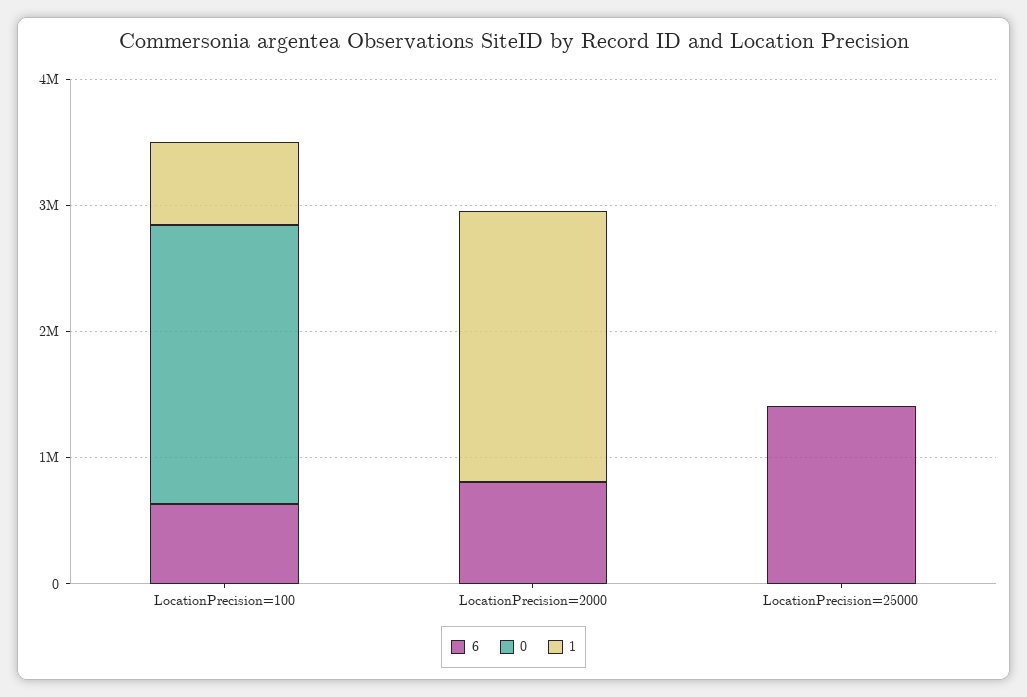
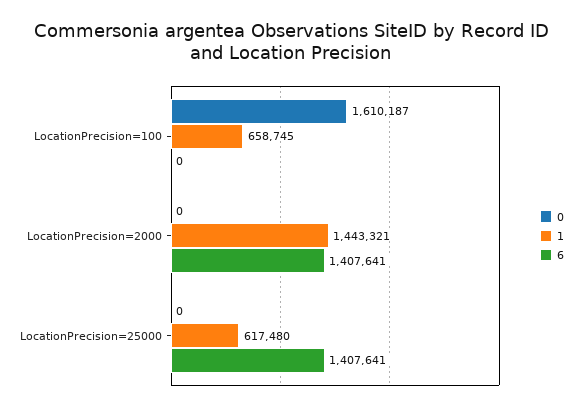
  {
    "6": {
-     "LocationPrecision=100": 600000,
+     "LocationPrecision=100": 0,
-     "LocationPrecision=2000": 800000,
+     "LocationPrecision=2000": 1407641,
      "LocationPrecision=25000": 1407641
    },
    "0": {
-     "LocationPrecision=100": 2200000,
+     "LocationPrecision=100": 1610187,
      "LocationPrecision=2000": 0,
      "LocationPrecision=25000": 0
    },
    "1": {
      "LocationPrecision=100": 658745,
-     "LocationPrecision=2000": 2200000,
+     "LocationPrecision=2000": 1443321,
-     "LocationPrecision=25000": 0
+     "LocationPrecision=25000": 617480
    }
  }

